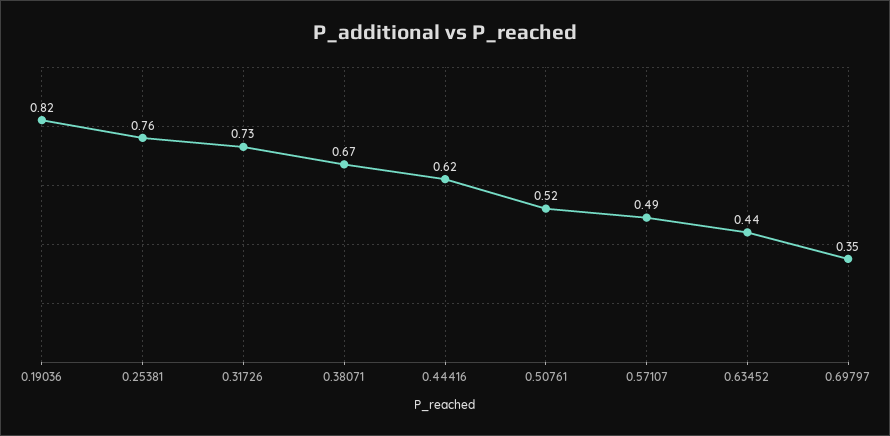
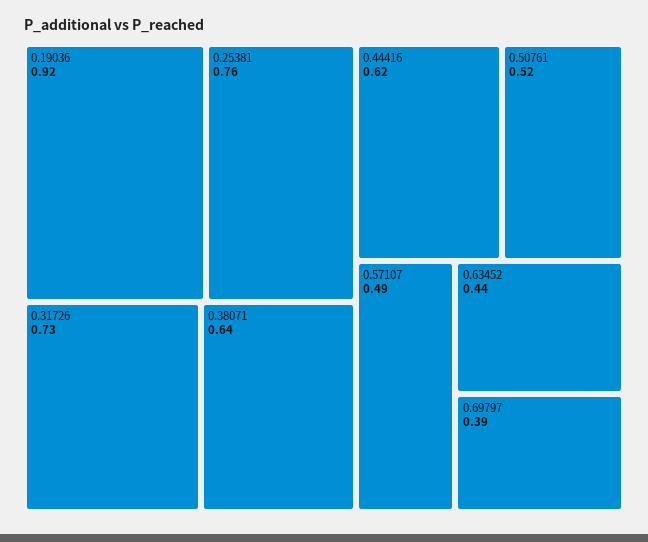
  {
-   "0.19036": 0.82,
+   "0.19036": 0.92,
    "0.25381": 0.76,
    "0.31726": 0.73,
-   "0.38071": 0.67,
+   "0.38071": 0.64,
    "0.44416": 0.62,
    "0.50761": 0.52,
    "0.57107": 0.49,
    "0.63452": 0.44,
-   "0.69797": 0.35
+   "0.69797": 0.39
  }

